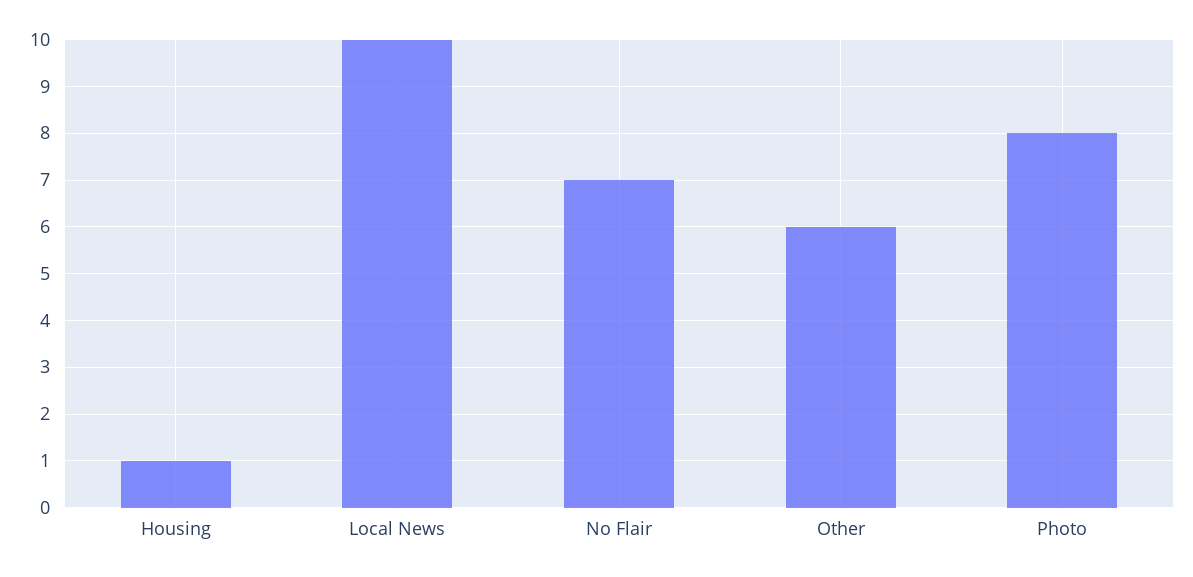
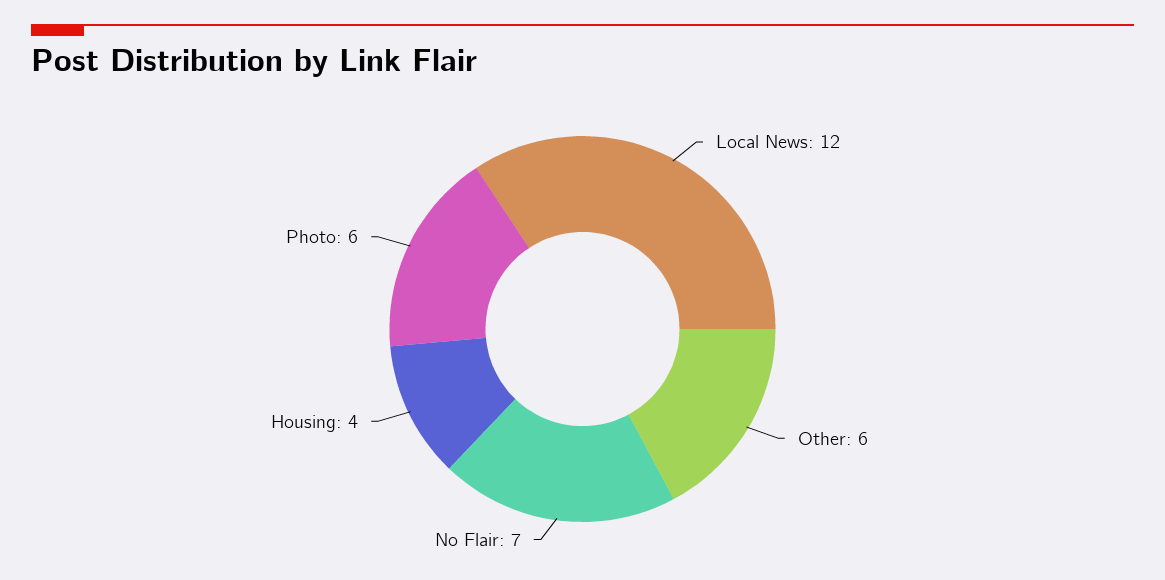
  {
-   "Housing": 1,
+   "Housing": 4,
-   "Local News": 10,
+   "Local News": 12,
    "No Flair": 7,
    "Other": 6,
-   "Photo": 8
+   "Photo": 6
  }

